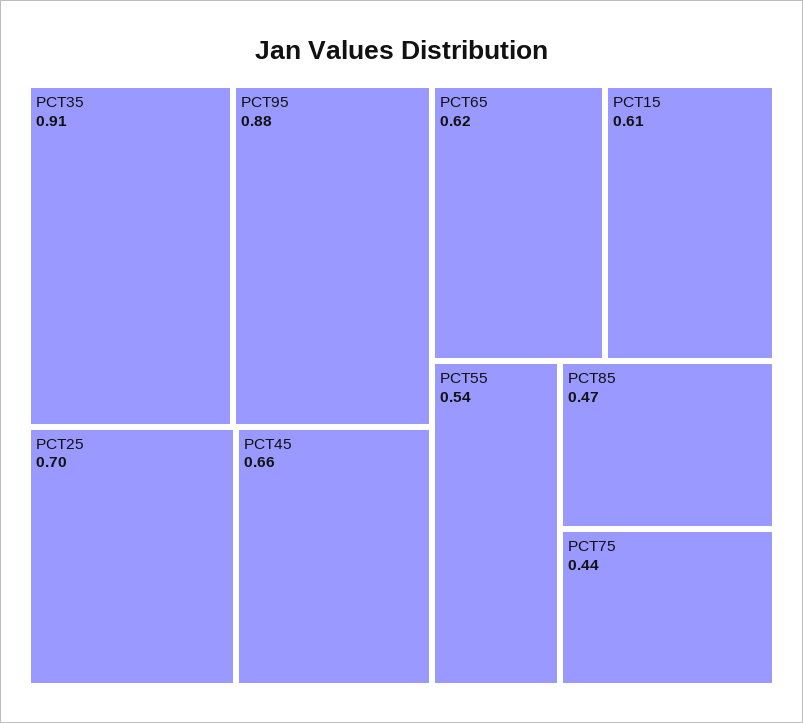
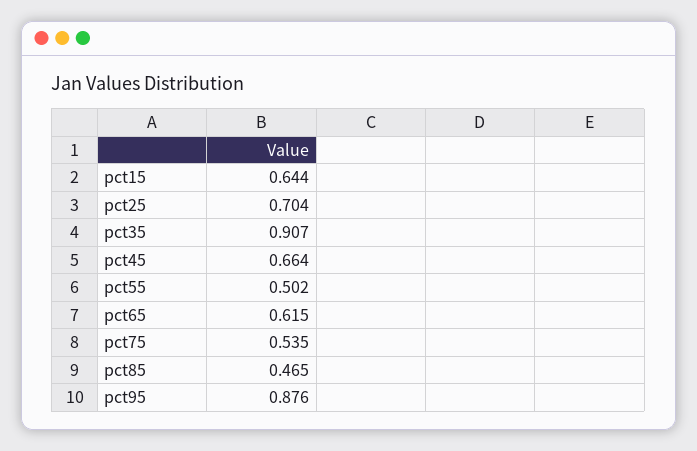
  {
    "PCT35": 0.907,
    "PCT95": 0.876,
    "PCT25": 0.704,
    "PCT45": 0.664,
    "PCT65": 0.615,
-   "PCT15": 0.61,
+   "PCT15": 0.644,
-   "PCT55": 0.54,
+   "PCT55": 0.502,
    "PCT85": 0.465,
-   "PCT75": 0.44
+   "PCT75": 0.535
  }

